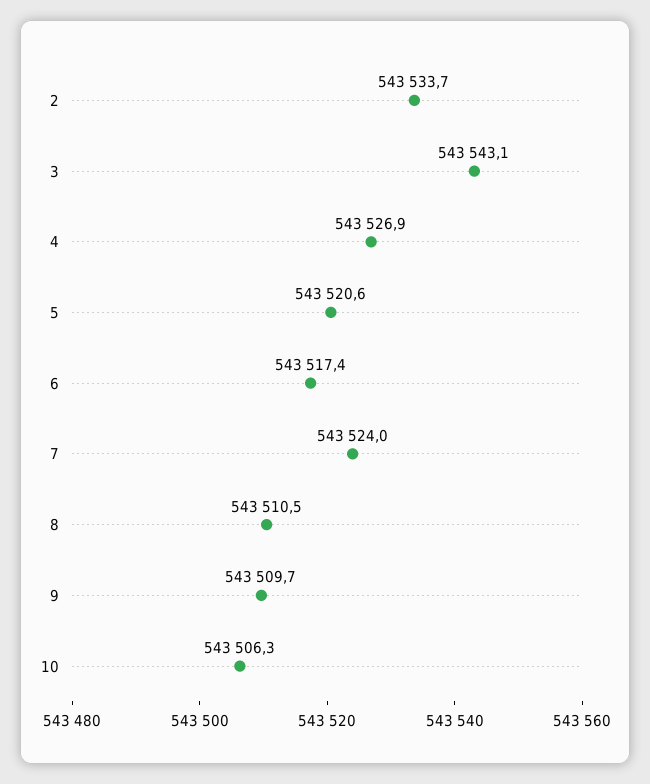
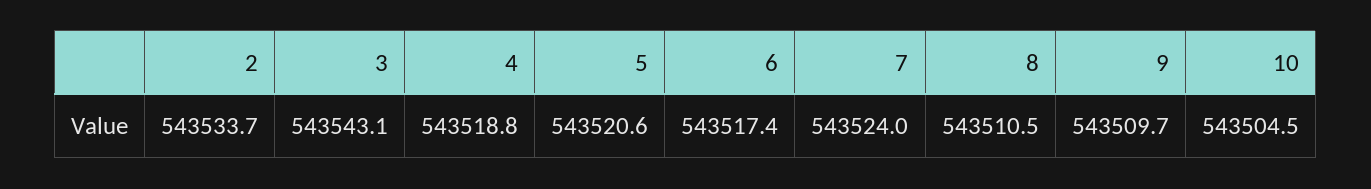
  {
    "2": 543533.7,
    "3": 543543.1,
-   "4": 543526.9,
+   "4": 543518.8,
    "5": 543520.6,
    "6": 543517.4,
    "7": 543524,
    "8": 543510.5,
    "9": 543509.7,
-   "10": 543506.3
+   "10": 543504.5
  }

